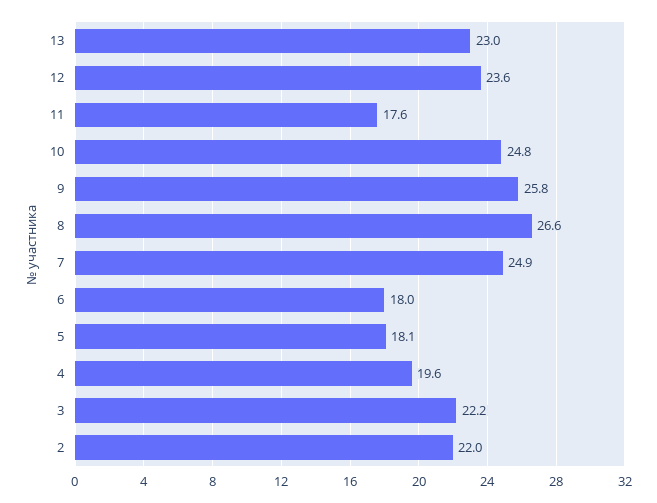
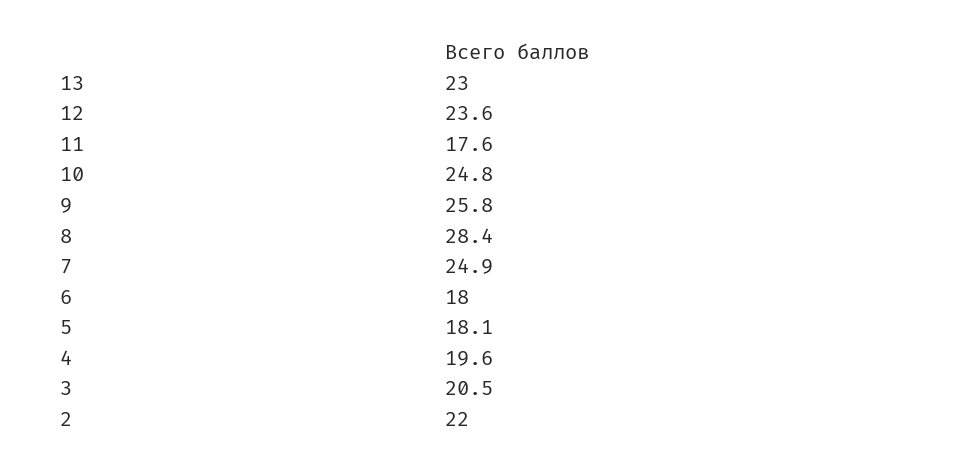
  {
    "13": 23,
    "12": 23.6,
    "11": 17.6,
    "10": 24.8,
    "9": 25.8,
-   "8": 26.6,
+   "8": 28.4,
    "7": 24.9,
    "6": 18,
    "5": 18.1,
    "4": 19.6,
-   "3": 22.2,
+   "3": 20.5,
    "2": 22
  }

